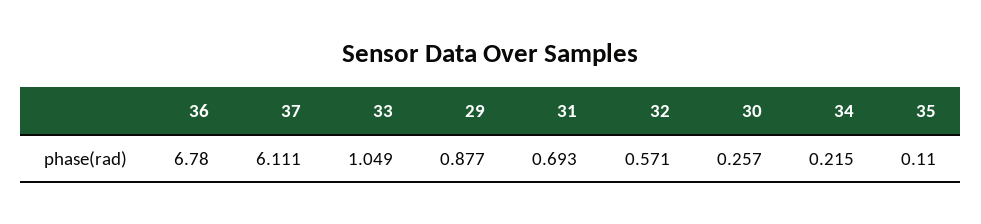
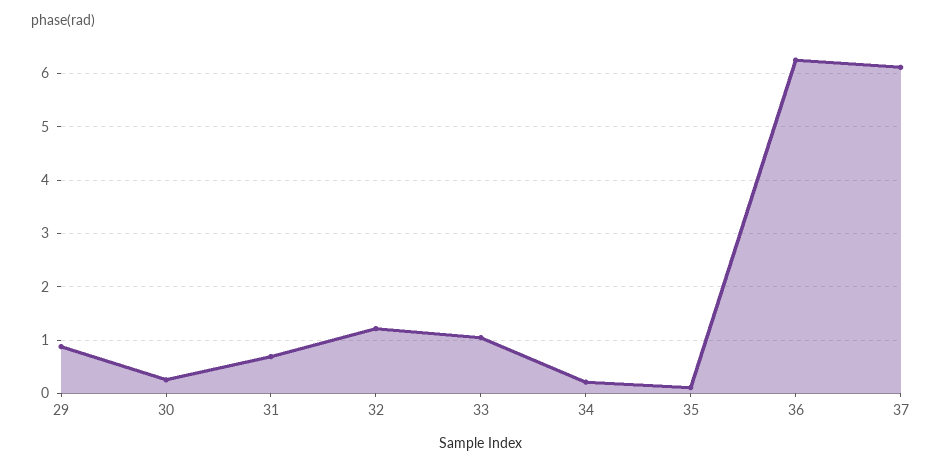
  {
-   "36": 6.78,
+   "36": 6.2,
    "37": 6.111,
    "33": 1.049,
    "29": 0.877,
    "31": 0.693,
-   "32": 0.571,
+   "32": 1.2,
    "30": 0.257,
    "34": 0.215,
    "35": 0.11
  }

